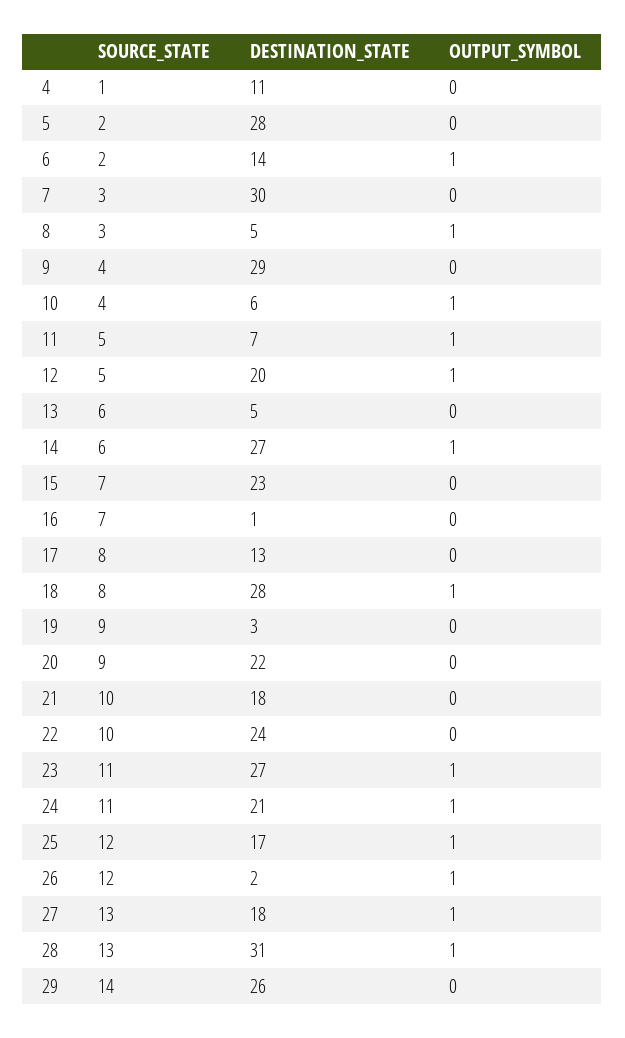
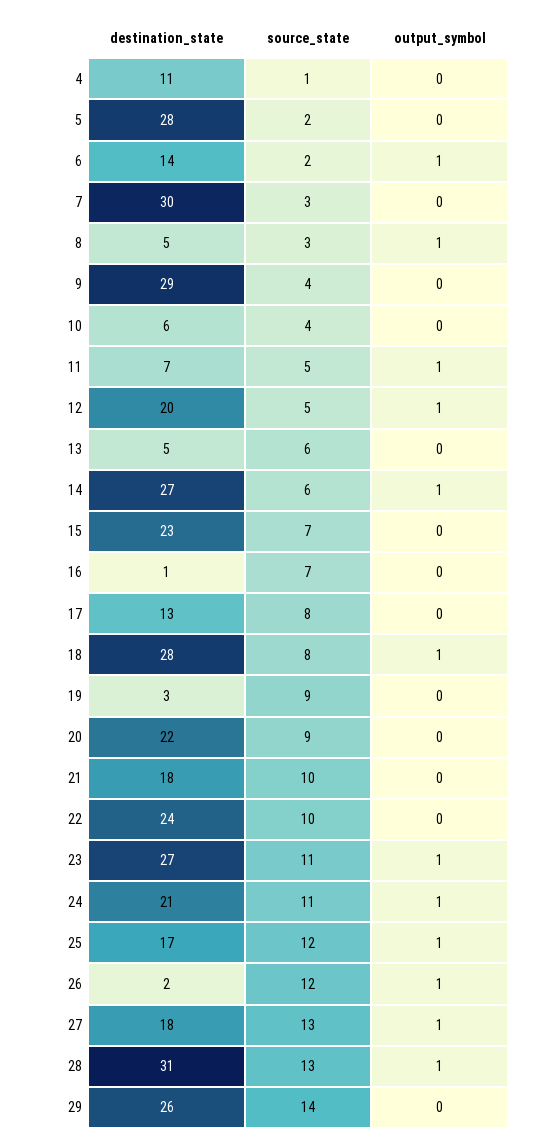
  {
    "SOURCE_STATE": {
      "4": 1,
      "5": 2,
      "6": 2,
      "7": 3,
      "8": 3,
      "9": 4,
      "10": 4,
      "11": 5,
      "12": 5,
      "13": 6,
      "14": 6,
      "15": 7,
      "16": 7,
      "17": 8,
      "18": 8,
      "19": 9,
      "20": 9,
      "21": 10,
      "22": 10,
      "23": 11,
      "24": 11,
      "25": 12,
      "26": 12,
      "27": 13,
      "28": 13,
      "29": 14
    },
    "DESTINATION_STATE": {
      "4": 11,
      "5": 28,
      "6": 14,
      "7": 30,
      "8": 5,
      "9": 29,
      "10": 6,
      "11": 7,
      "12": 20,
      "13": 5,
      "14": 27,
      "15": 23,
      "16": 1,
      "17": 13,
      "18": 28,
      "19": 3,
      "20": 22,
      "21": 18,
      "22": 24,
      "23": 27,
      "24": 21,
      "25": 17,
      "26": 2,
      "27": 18,
      "28": 31,
      "29": 26
    },
    "OUTPUT_SYMBOL": {
      "4": 0,
      "5": 0,
      "6": 1,
      "7": 0,
      "8": 1,
      "9": 0,
-     "10": 1,
+     "10": 0,
      "11": 1,
      "12": 1,
      "13": 0,
      "14": 1,
      "15": 0,
      "16": 0,
      "17": 0,
      "18": 1,
      "19": 0,
      "20": 0,
      "21": 0,
      "22": 0,
      "23": 1,
      "24": 1,
      "25": 1,
      "26": 1,
      "27": 1,
      "28": 1,
      "29": 0
    }
  }

